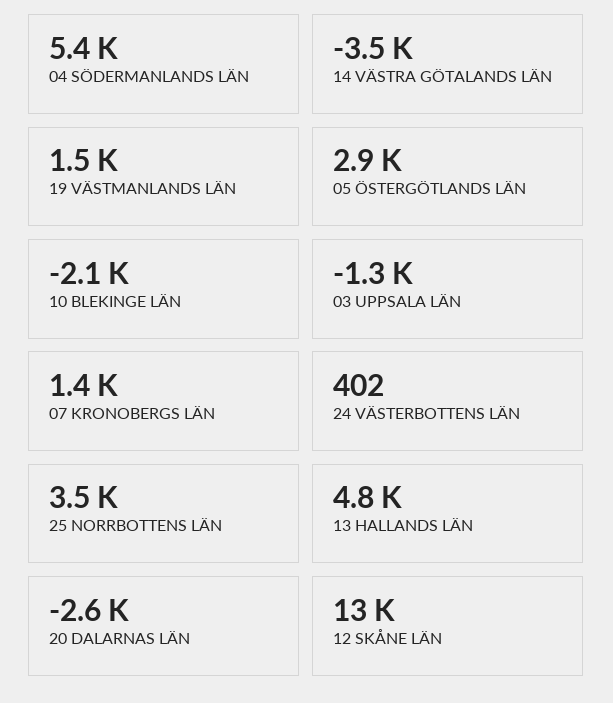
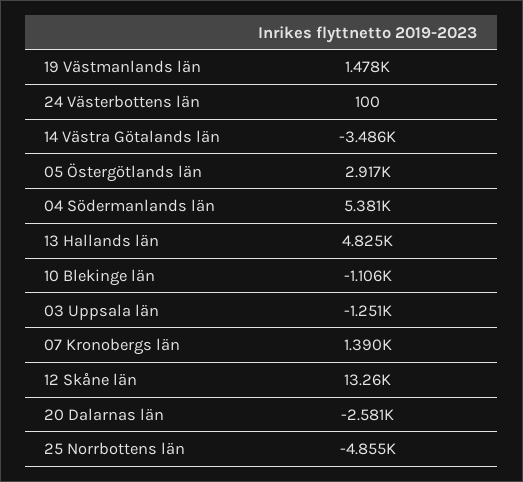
  {
    "04 SÖDERMANLANDS LÄN": 5381,
    "14 VÄSTRA GÖTALANDS LÄN": -3486,
    "19 VÄSTMANLANDS LÄN": 1478,
    "05 ÖSTERGÖTLANDS LÄN": 2917,
-   "10 BLEKINGE LÄN": -2100,
+   "10 BLEKINGE LÄN": -1106,
    "03 UPPSALA LÄN": -1251,
    "07 KRONOBERGS LÄN": 1390,
-   "24 VÄSTERBOTTENS LÄN": 402,
+   "24 VÄSTERBOTTENS LÄN": 100,
-   "25 NORRBOTTENS LÄN": 3500,
+   "25 NORRBOTTENS LÄN": -4855,
    "13 HALLANDS LÄN": 4825,
    "20 DALARNAS LÄN": -2581,
    "12 SKÅNE LÄN": 13260
  }

